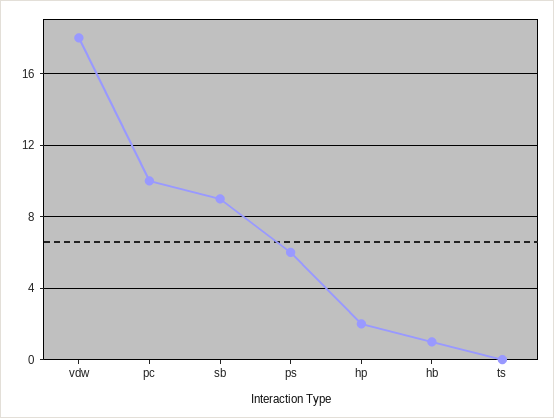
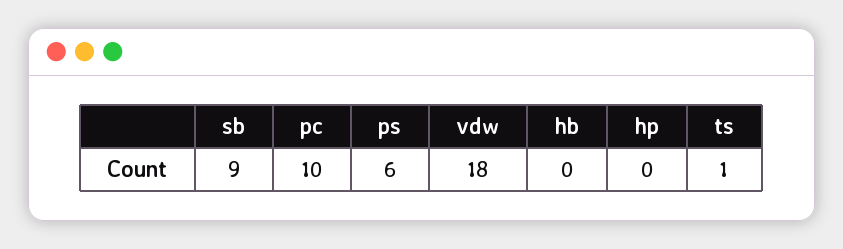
  {
    "vdw": 18,
    "pc": 10,
    "sb": 9,
    "ps": 6,
-   "hp": 2,
+   "hp": 0,
-   "hb": 1,
+   "hb": 0,
-   "ts": 0
+   "ts": 1
  }

